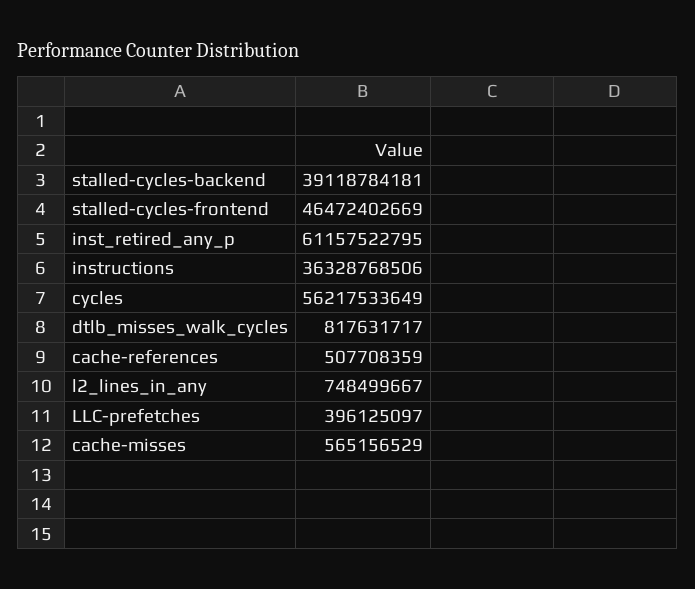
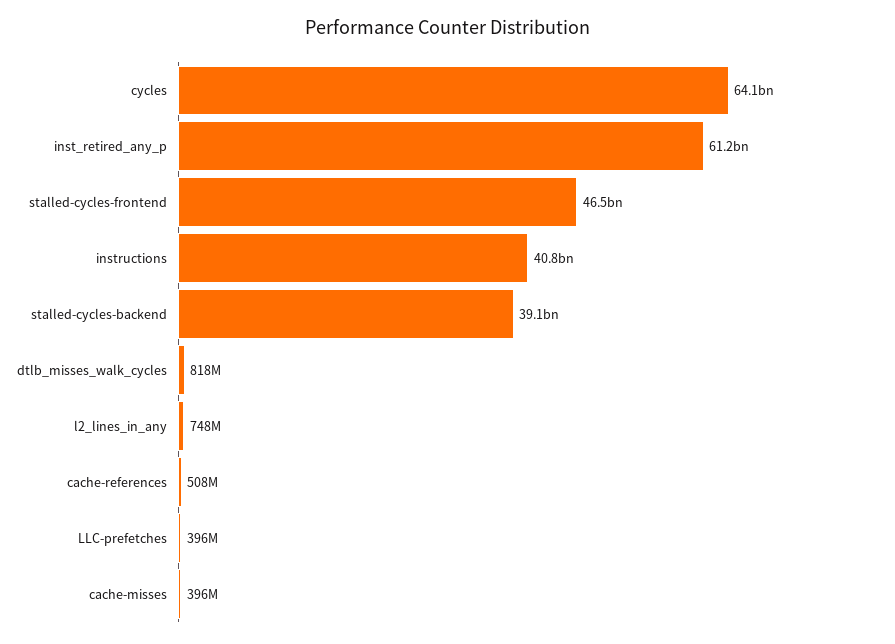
  {
    "stalled-cycles-backend": 39118784181,
    "stalled-cycles-frontend": 46472402669,
    "inst_retired_any_p": 61157522795,
-   "instructions": 36328768506,
+   "instructions": 40800000000,
-   "cycles": 56217533649,
+   "cycles": 64100000000,
    "dtlb_misses_walk_cycles": 817631717,
    "cache-references": 507708359,
    "l2_lines_in_any": 748499667,
    "LLC-prefetches": 396125097,
-   "cache-misses": 565156529
+   "cache-misses": 396000000
  }

